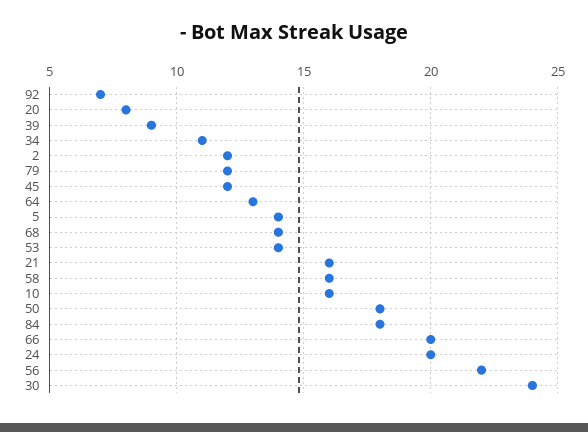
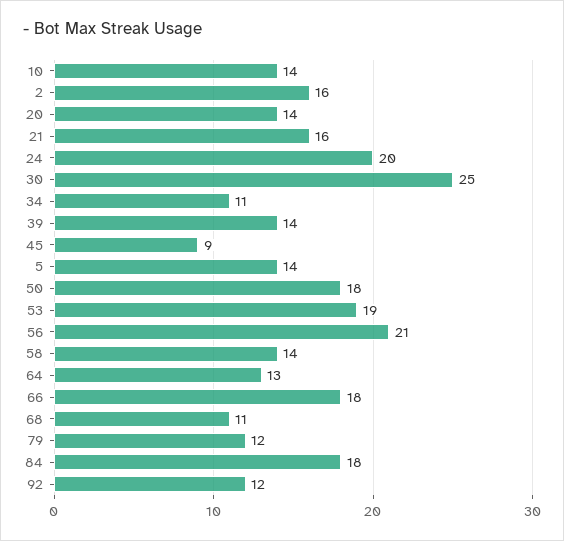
  {
-   "92": 7,
+   "92": 12,
-   "20": 8,
+   "20": 14,
-   "39": 9,
+   "39": 14,
    "34": 11,
-   "2": 12,
+   "2": 16,
    "79": 12,
-   "45": 12,
+   "45": 9,
    "64": 13,
    "5": 14,
-   "68": 14,
+   "68": 11,
-   "53": 14,
+   "53": 19,
    "21": 16,
-   "58": 16,
+   "58": 14,
-   "10": 16,
+   "10": 14,
    "50": 18,
    "84": 18,
-   "66": 20,
+   "66": 18,
    "24": 20,
-   "56": 22,
+   "56": 21,
-   "30": 24
+   "30": 25
  }

